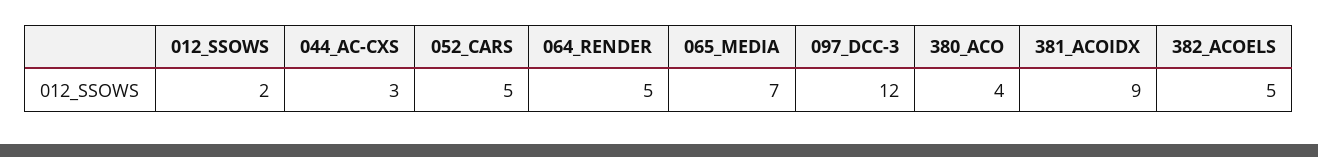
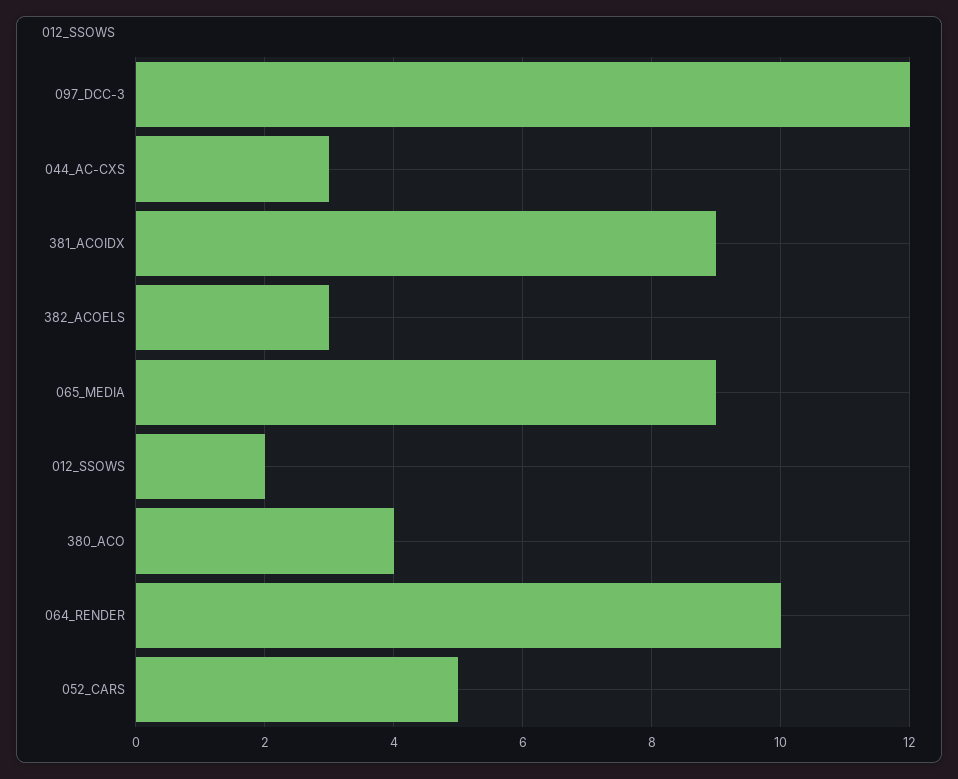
  {
    "012_SSOWS": 2,
    "044_AC-CXS": 3,
    "052_CARS": 5,
-   "064_RENDER": 5,
+   "064_RENDER": 10,
-   "065_MEDIA": 7,
+   "065_MEDIA": 9,
    "097_DCC-3": 12,
    "380_ACO": 4,
    "381_ACOIDX": 9,
-   "382_ACOELS": 5
+   "382_ACOELS": 3
  }

